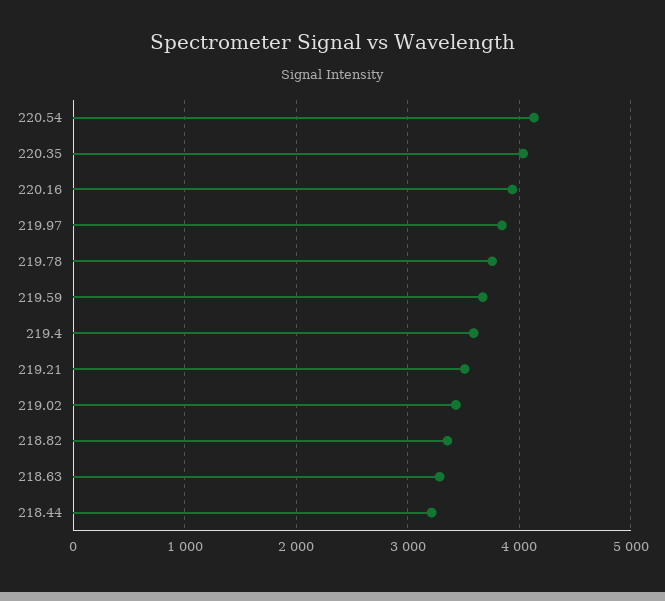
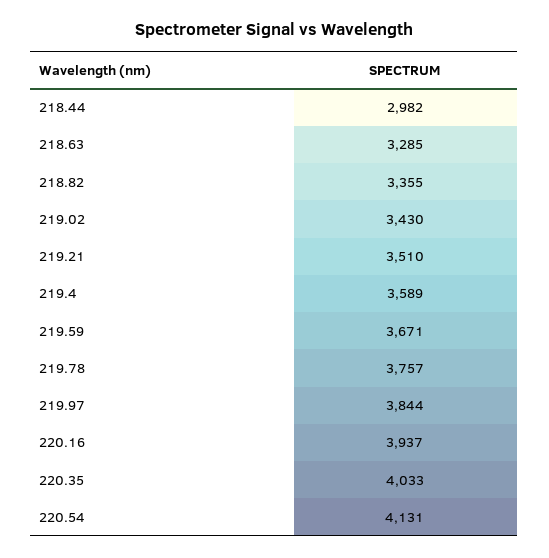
  {
    "220.54": 4131,
    "220.35": 4033,
    "220.16": 3937,
    "219.97": 3844,
    "219.78": 3757,
    "219.59": 3671,
    "219.4": 3589,
    "219.21": 3510,
    "219.02": 3430,
    "218.82": 3355,
    "218.63": 3285,
-   "218.44": 3200
+   "218.44": 2982
  }

